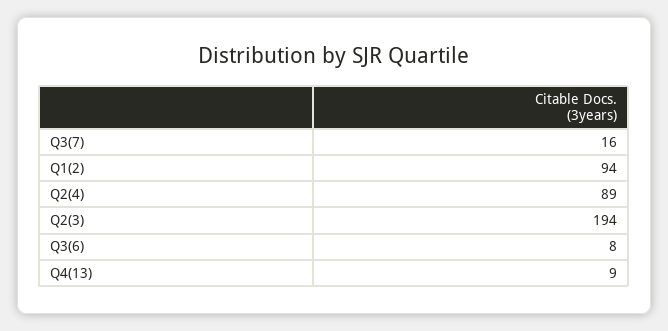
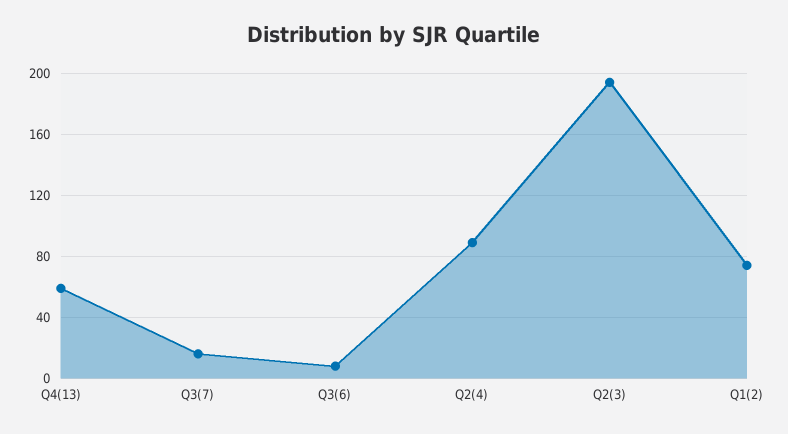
  {
    "Q3(7)": 16,
-   "Q1(2)": 94,
+   "Q1(2)": 75,
    "Q2(4)": 89,
    "Q2(3)": 194,
    "Q3(6)": 8,
-   "Q4(13)": 9
+   "Q4(13)": 60
  }

